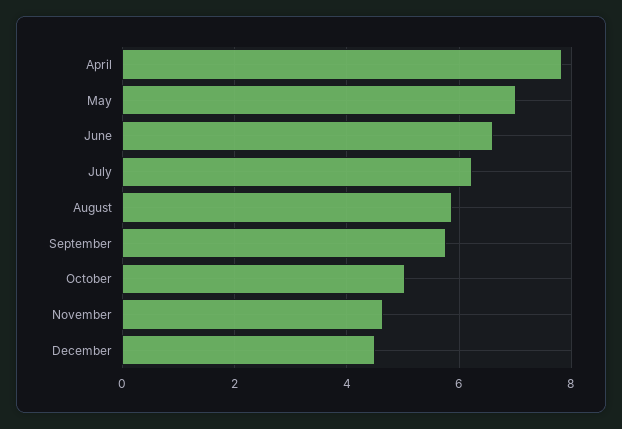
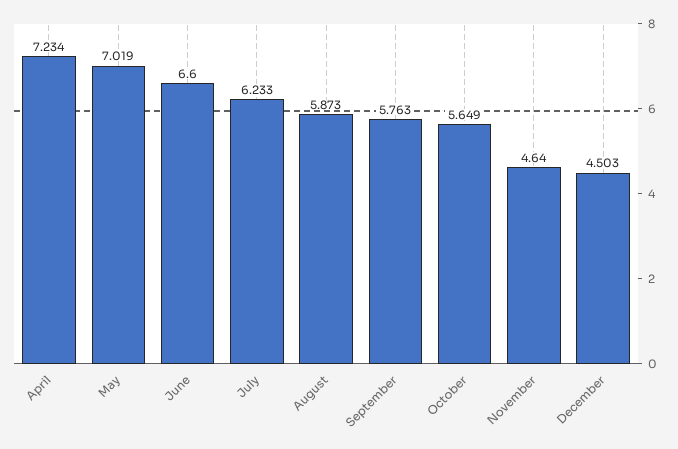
  {
-   "April": 7.8,
+   "April": 7.234,
    "May": 7.019,
    "June": 6.6,
    "July": 6.233,
    "August": 5.873,
    "September": 5.763,
-   "October": 5,
+   "October": 5.649,
    "November": 4.64,
    "December": 4.503
  }

